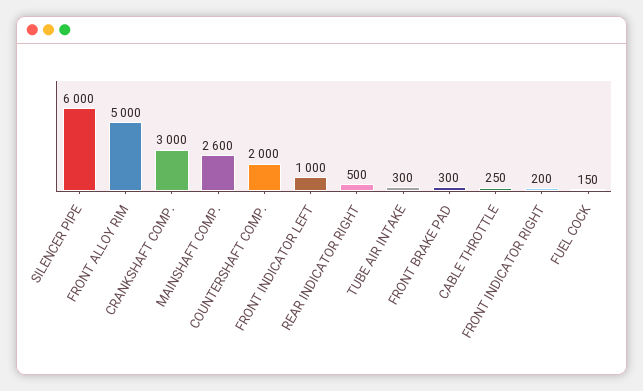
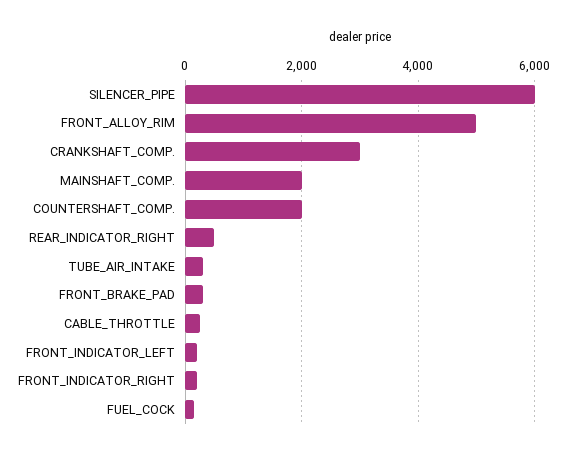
  {
    "SILENCER PIPE": 6000,
    "FRONT ALLOY RIM": 5000,
    "CRANKSHAFT COMP.": 3000,
-   "MAINSHAFT COMP.": 2600,
+   "MAINSHAFT COMP.": 2000,
    "COUNTERSHAFT COMP.": 2000,
-   "FRONT INDICATOR LEFT": 1000,
+   "FRONT INDICATOR LEFT": 200,
    "REAR INDICATOR RIGHT": 500,
    "TUBE AIR INTAKE": 300,
    "FRONT BRAKE PAD": 300,
    "CABLE THROTTLE": 250,
    "FRONT INDICATOR RIGHT": 200,
    "FUEL COCK": 150
  }

